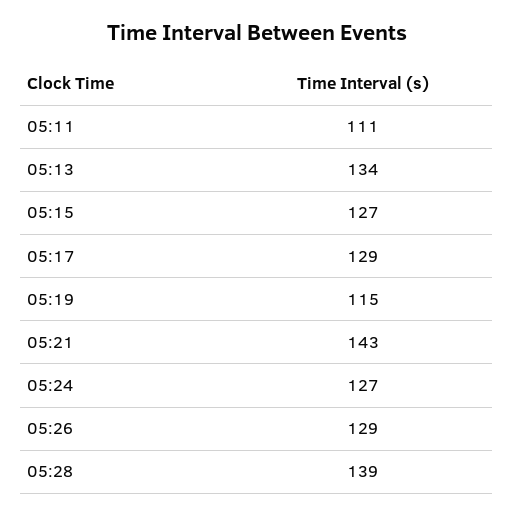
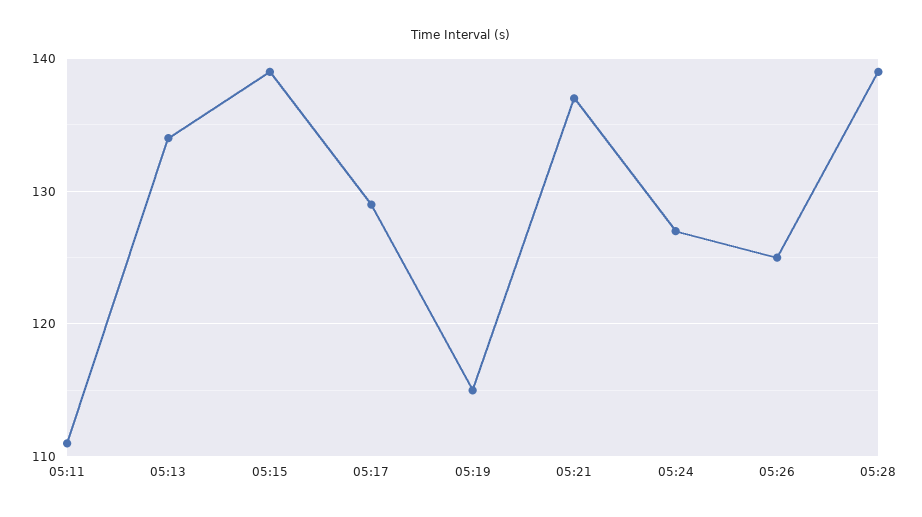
  {
    "05:11": 111,
    "05:13": 134,
-   "05:15": 127,
+   "05:15": 139,
    "05:17": 129,
    "05:19": 115,
-   "05:21": 143,
+   "05:21": 137,
    "05:24": 127,
-   "05:26": 129,
+   "05:26": 125,
    "05:28": 139
  }

